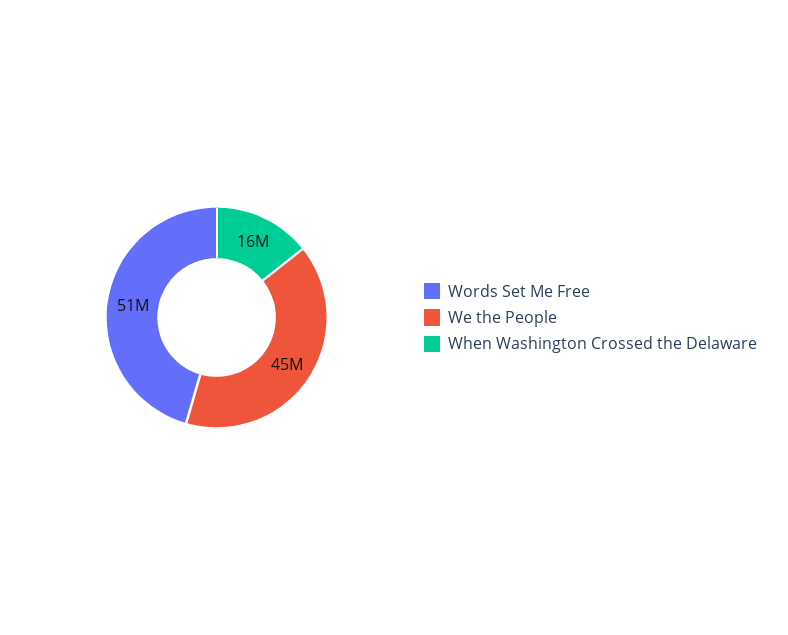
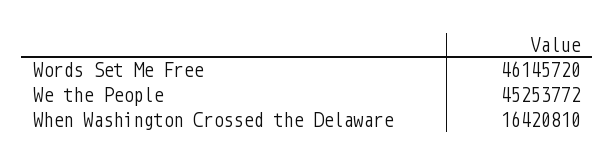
  {
-   "Words Set Me Free": 51000000,
+   "Words Set Me Free": 46145720,
    "We the People": 45253772,
    "When Washington Crossed the Delaware": 16420810
  }

